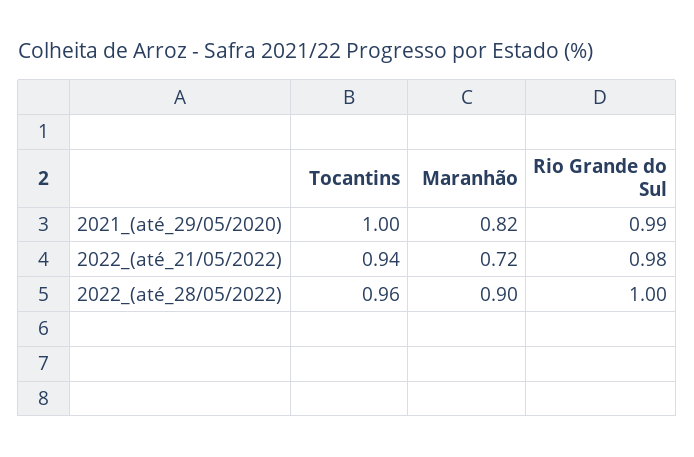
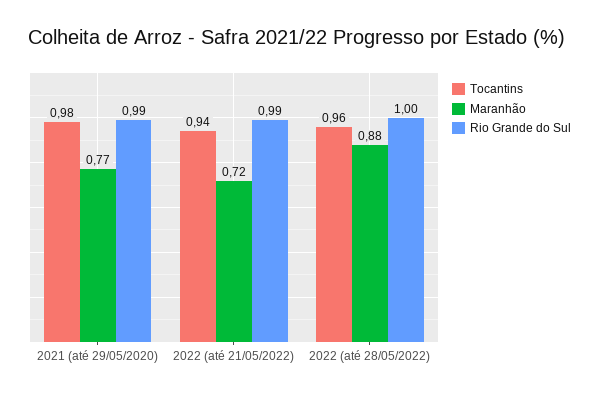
  {
    "Tocantins": {
-     "2021_(até_29/05/2020)": 1,
+     "2021_(até_29/05/2020)": 0.98,
      "2022_(até_21/05/2022)": 0.94,
      "2022_(até_28/05/2022)": 0.96
    },
    "Maranhão": {
-     "2021_(até_29/05/2020)": 0.82,
+     "2021_(até_29/05/2020)": 0.77,
      "2022_(até_21/05/2022)": 0.72,
-     "2022_(até_28/05/2022)": 0.9
+     "2022_(até_28/05/2022)": 0.88
    },
    "Rio Grande do Sul": {
      "2021_(até_29/05/2020)": 0.99,
-     "2022_(até_21/05/2022)": 0.98,
+     "2022_(até_21/05/2022)": 0.99,
      "2022_(até_28/05/2022)": 1
    }
  }

